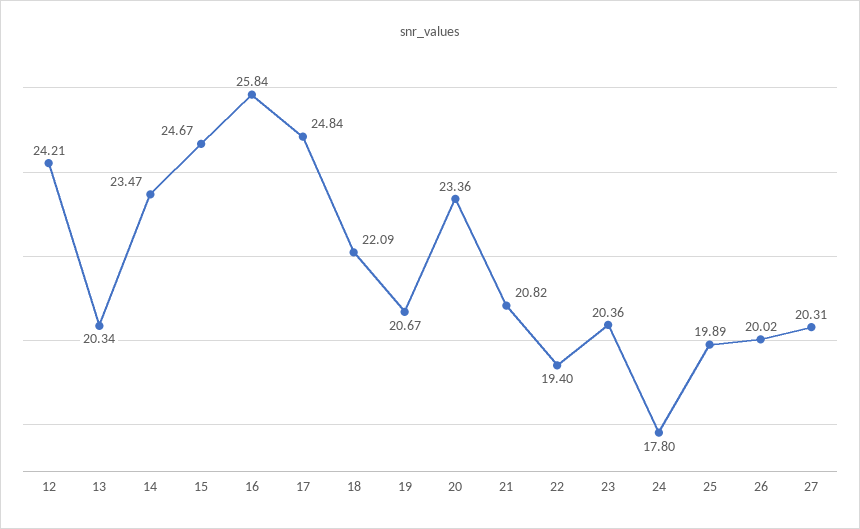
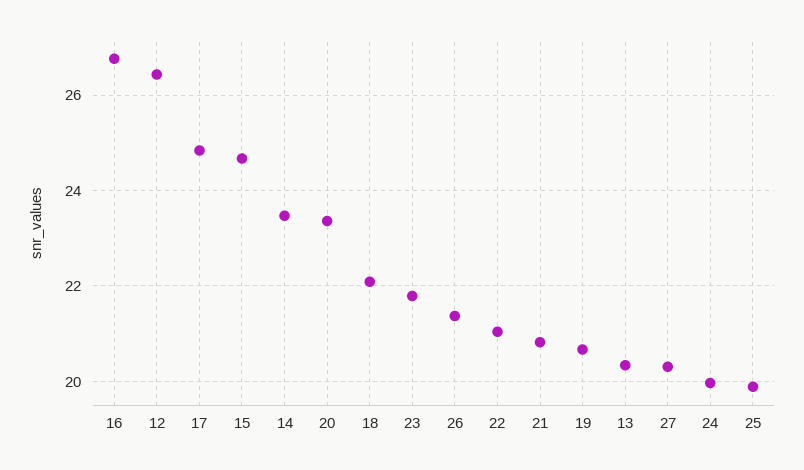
  {
-   "12": 24.21,
+   "12": 26.4,
    "13": 20.34,
    "14": 23.47,
    "15": 24.67,
-   "16": 25.84,
+   "16": 26.8,
    "17": 24.84,
    "18": 22.09,
    "19": 20.67,
    "20": 23.36,
    "21": 20.82,
-   "22": 19.4,
+   "22": 21,
-   "23": 20.36,
+   "23": 21.8,
-   "24": 17.8,
+   "24": 20,
    "25": 19.89,
-   "26": 20.02,
+   "26": 21.4,
    "27": 20.31
  }

